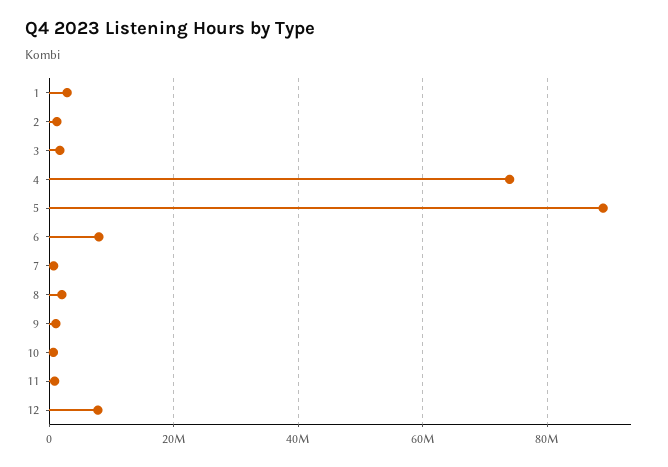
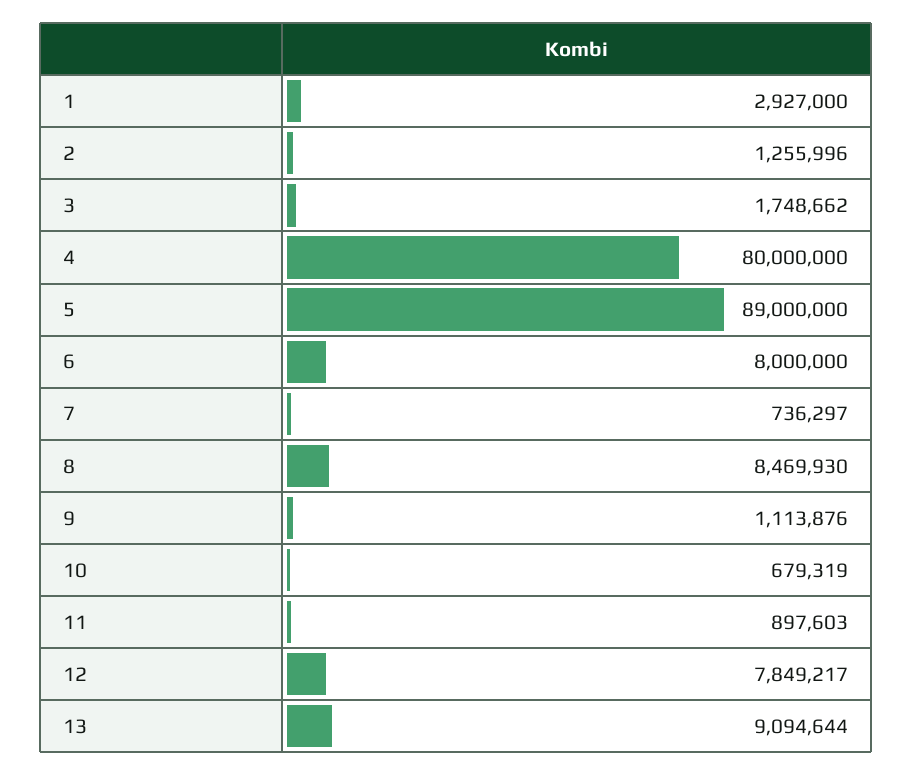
  {
    "1": 2927000,
    "2": 1255996,
    "3": 1748662,
-   "4": 74000000,
+   "4": 80000000,
    "5": 89000000,
    "6": 8000000,
    "7": 736297,
-   "8": 2000000,
+   "8": 8469930,
    "9": 1113876,
    "10": 679319,
    "11": 897603,
-   "12": 7849217
+   "12": 7849217,
+   "13": 9094644
  }

